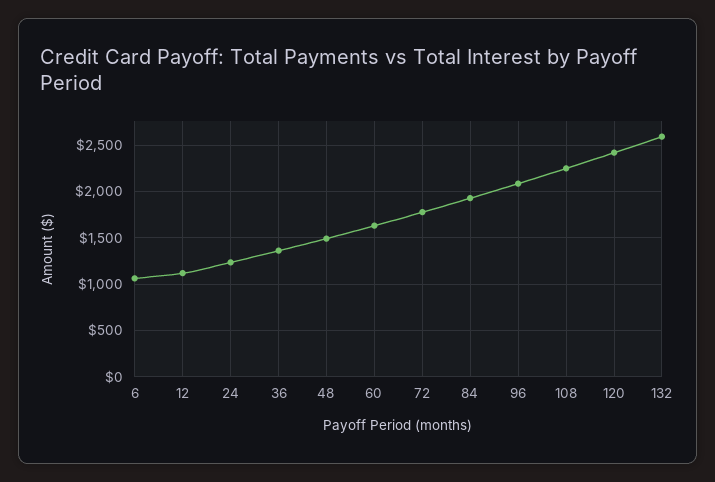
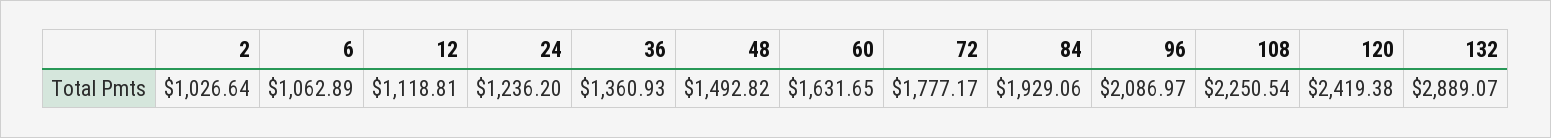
  {
    "6": 1062.89,
    "12": 1118.81,
    "24": 1236.2,
    "36": 1360.93,
    "48": 1492.82,
    "60": 1631.65,
    "72": 1777.17,
    "84": 1929.06,
    "96": 2086.97,
    "108": 2250.54,
    "120": 2419.38,
-   "132": 2600
+   "132": 2889.07,
+   "2": 1026.64
  }

